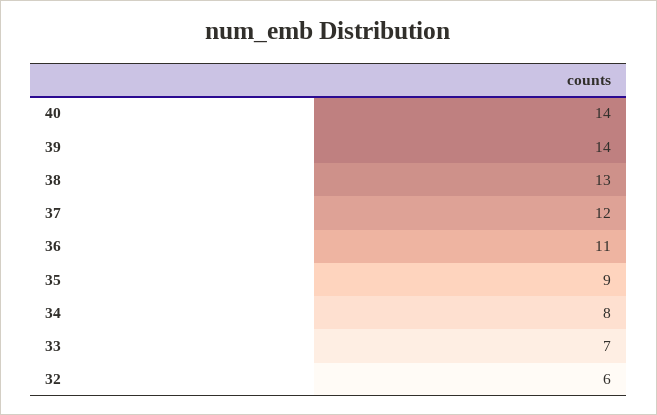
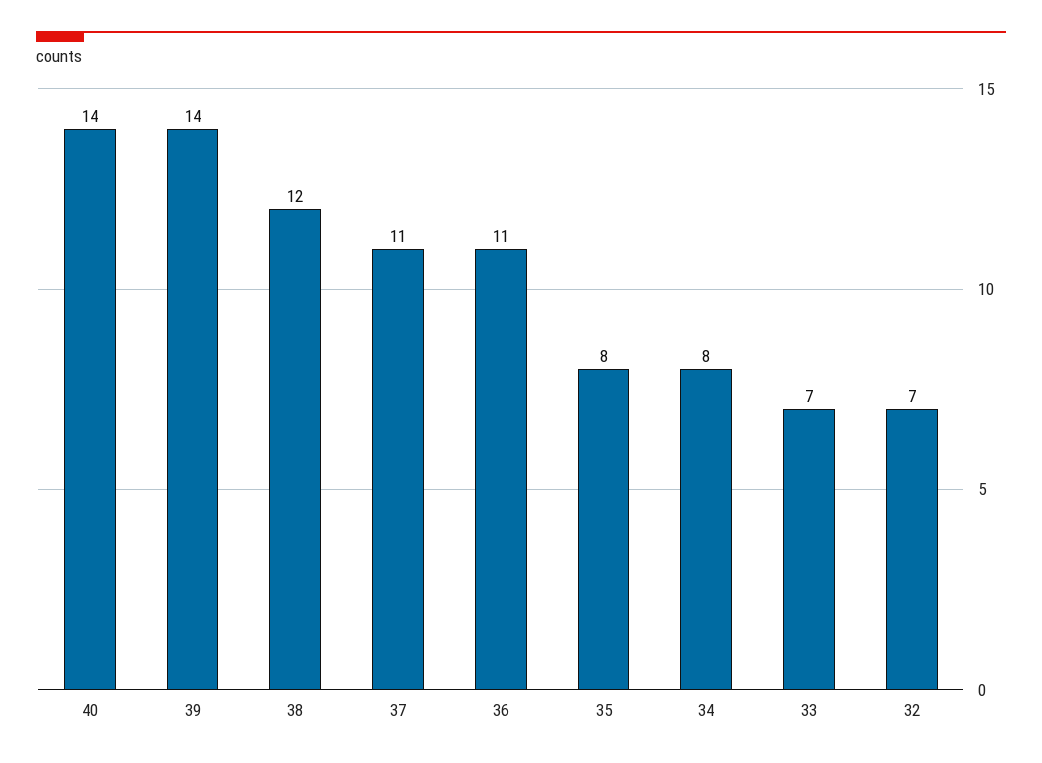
  {
    "40": 14,
    "39": 14,
-   "38": 13,
+   "38": 12,
-   "37": 12,
+   "37": 11,
    "36": 11,
-   "35": 9,
+   "35": 8,
    "34": 8,
    "33": 7,
-   "32": 6
+   "32": 7
  }

